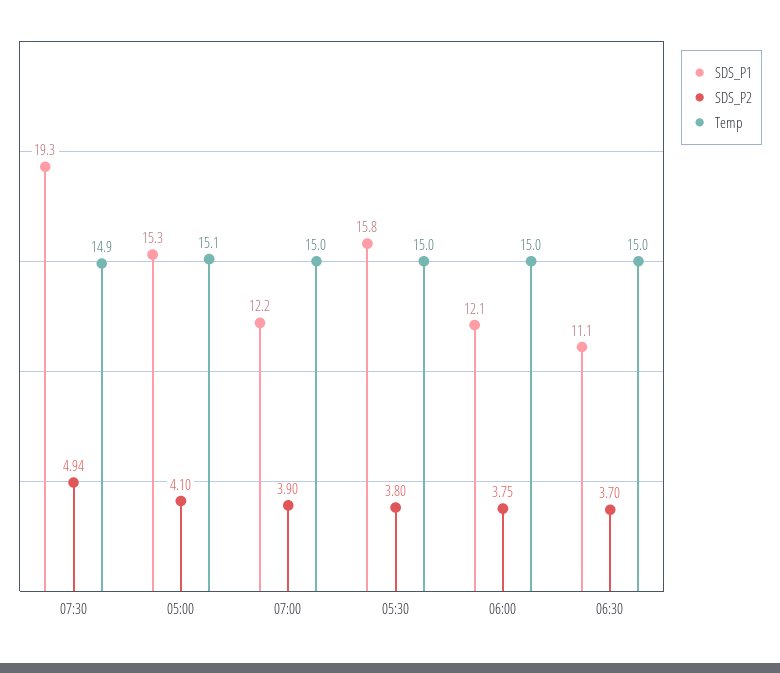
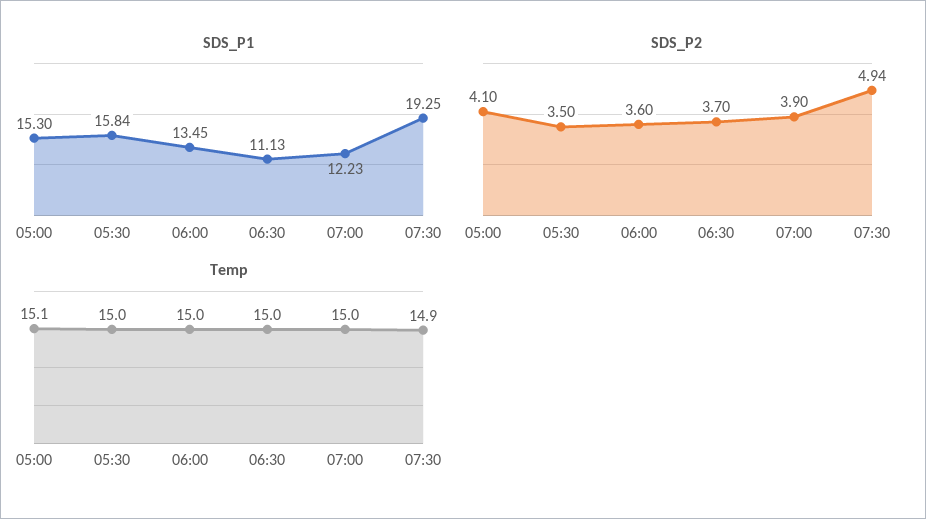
  {
    "SDS_P1": {
      "07:30": 19.25,
      "05:00": 15.3,
      "07:00": 12.23,
      "05:30": 15.84,
-     "06:00": 12.1,
+     "06:00": 13.45,
      "06:30": 11.13
    },
    "SDS_P2": {
      "07:30": 4.94,
      "05:00": 4.1,
      "07:00": 3.9,
-     "05:30": 3.8,
+     "05:30": 3.5,
-     "06:00": 3.75,
+     "06:00": 3.6,
      "06:30": 3.7
    },
    "Temp": {
      "07:30": 14.9,
      "05:00": 15.1,
      "07:00": 15,
      "05:30": 15,
      "06:00": 15,
      "06:30": 15
    }
  }

